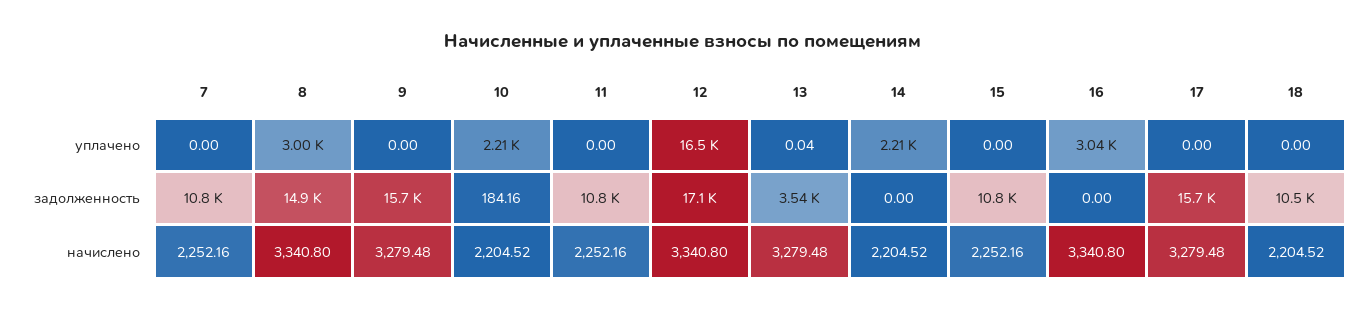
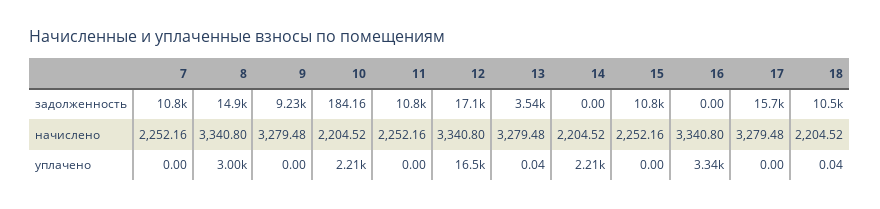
  {
    "7": {
      "уплачено": 0,
      "задолженность": 10800,
      "начислено": 2252.16
    },
    "8": {
      "уплачено": 3000,
      "задолженность": 14900,
      "начислено": 3340.8
    },
    "9": {
      "уплачено": 0,
-     "задолженность": 15700,
+     "задолженность": 9230,
      "начислено": 3279.48
    },
    "10": {
      "уплачено": 2210,
      "задолженность": 184.16,
      "начислено": 2204.52
    },
    "11": {
      "уплачено": 0,
      "задолженность": 10800,
      "начислено": 2252.16
    },
    "12": {
      "уплачено": 16500,
      "задолженность": 17100,
      "начислено": 3340.8
    },
    "13": {
      "уплачено": 0.04,
      "задолженность": 3540,
      "начислено": 3279.48
    },
    "14": {
      "уплачено": 2210,
      "задолженность": 0,
      "начислено": 2204.52
    },
    "15": {
      "уплачено": 0,
      "задолженность": 10800,
      "начислено": 2252.16
    },
    "16": {
-     "уплачено": 3040,
+     "уплачено": 3340,
      "задолженность": 0,
      "начислено": 3340.8
    },
    "17": {
      "уплачено": 0,
      "задолженность": 15700,
      "начислено": 3279.48
    },
    "18": {
-     "уплачено": 0,
+     "уплачено": 0.04,
      "задолженность": 10500,
      "начислено": 2204.52
    }
  }

